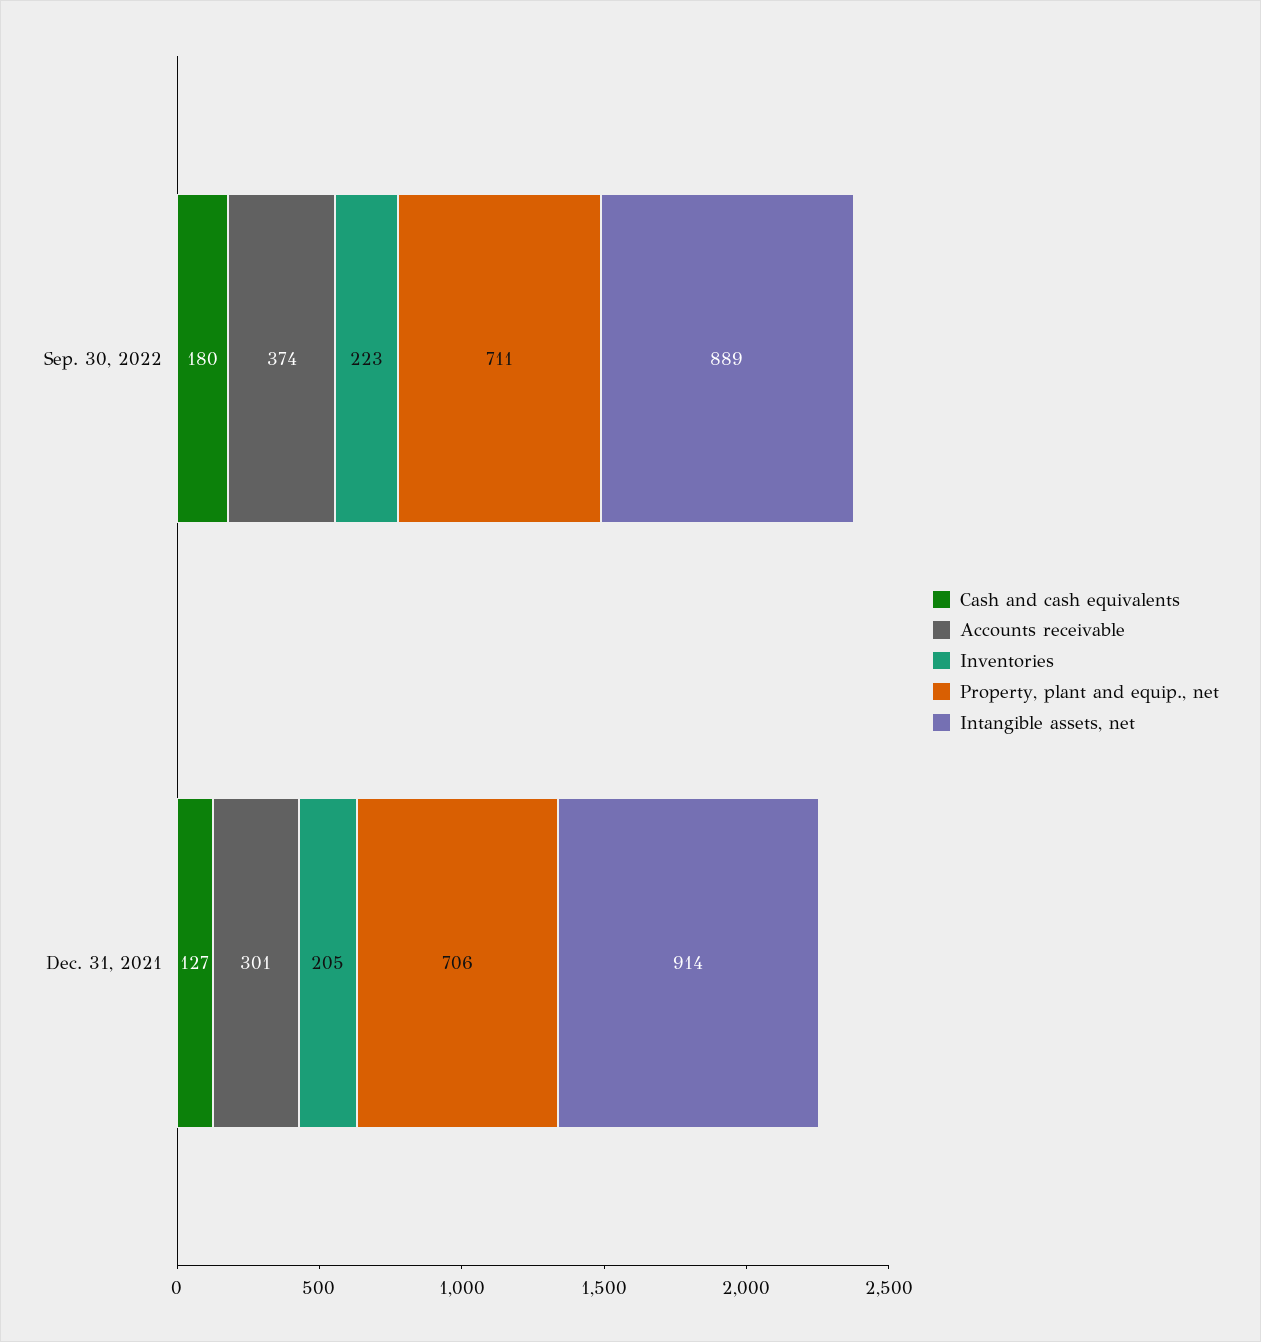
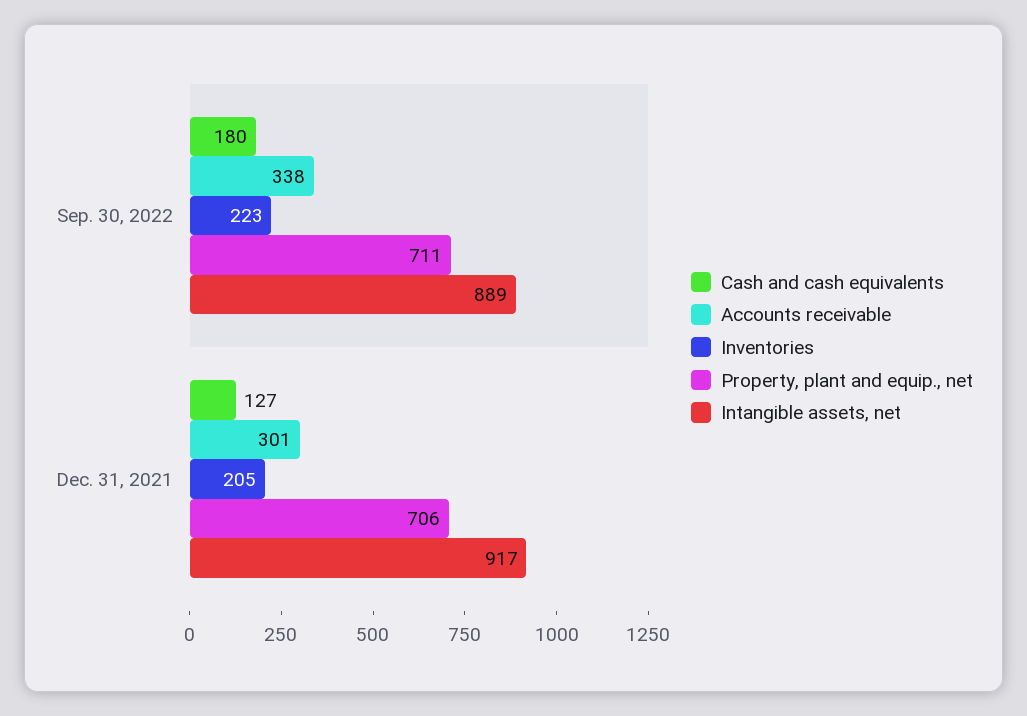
  {
    "Cash and cash equivalents": {
      "Sep. 30, 2022": 180,
      "Dec. 31, 2021": 127
    },
    "Accounts receivable": {
-     "Sep. 30, 2022": 374,
+     "Sep. 30, 2022": 338,
      "Dec. 31, 2021": 301
    },
    "Inventories": {
      "Sep. 30, 2022": 223,
      "Dec. 31, 2021": 205
    },
    "Property, plant and equip., net": {
      "Sep. 30, 2022": 711,
      "Dec. 31, 2021": 706
    },
    "Intangible assets, net": {
      "Sep. 30, 2022": 889,
-     "Dec. 31, 2021": 914
+     "Dec. 31, 2021": 917
    }
  }

